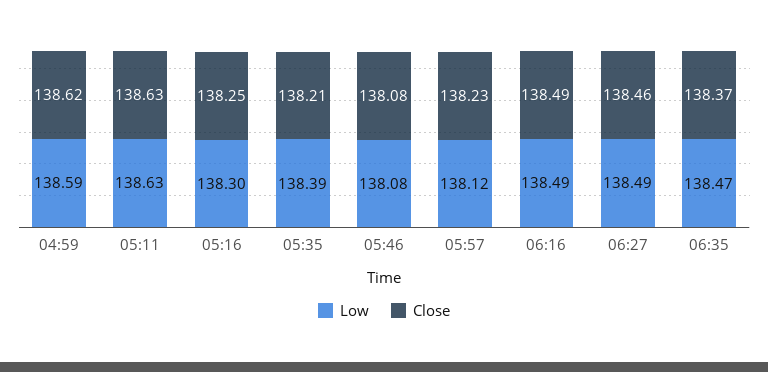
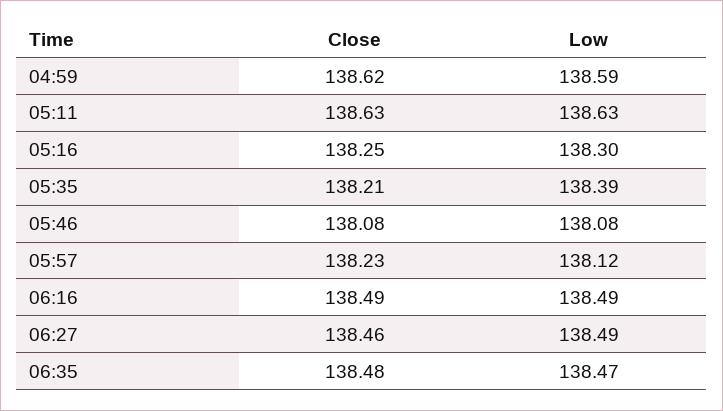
  {
    "Low": {
      "04:59": 138.59,
      "05:11": 138.63,
      "05:16": 138.3,
      "05:35": 138.39,
      "05:46": 138.08,
      "05:57": 138.12,
      "06:16": 138.49,
      "06:27": 138.49,
      "06:35": 138.47
    },
    "Close": {
      "04:59": 138.62,
      "05:11": 138.63,
      "05:16": 138.25,
      "05:35": 138.21,
      "05:46": 138.08,
      "05:57": 138.23,
      "06:16": 138.49,
      "06:27": 138.46,
-     "06:35": 138.37
+     "06:35": 138.48
    }
  }

